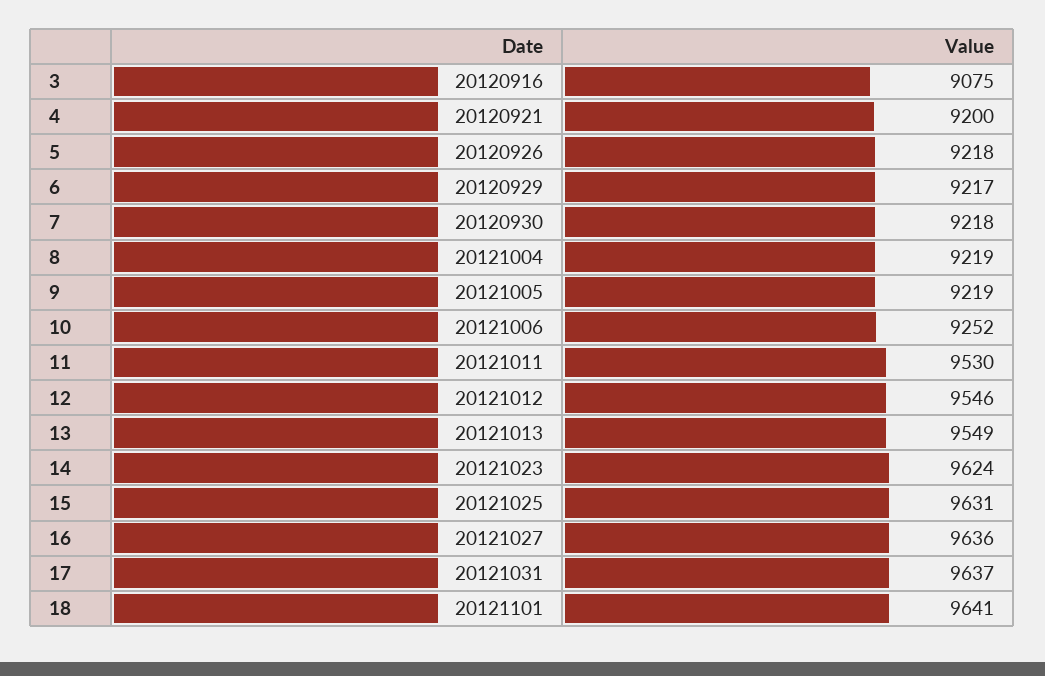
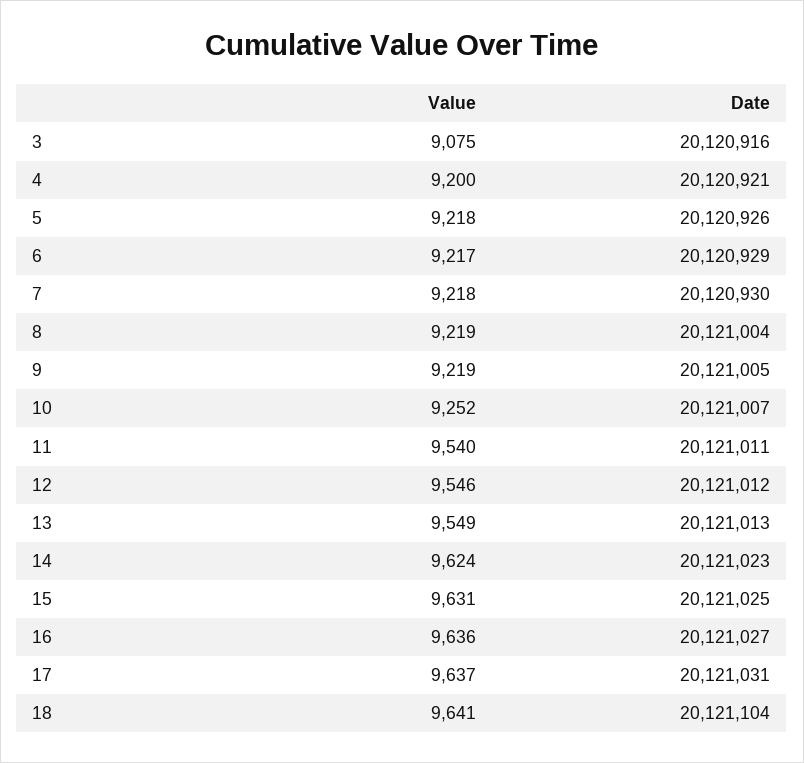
  {
    "Date": {
      "3": 20120916,
      "4": 20120921,
      "5": 20120926,
      "6": 20120929,
      "7": 20120930,
      "8": 20121004,
      "9": 20121005,
-     "10": 20121006,
+     "10": 20121007,
      "11": 20121011,
      "12": 20121012,
      "13": 20121013,
      "14": 20121023,
      "15": 20121025,
      "16": 20121027,
      "17": 20121031,
-     "18": 20121101
+     "18": 20121104
    },
    "Value": {
      "3": 9075,
      "4": 9200,
      "5": 9218,
      "6": 9217,
      "7": 9218,
      "8": 9219,
      "9": 9219,
      "10": 9252,
-     "11": 9530,
+     "11": 9540,
      "12": 9546,
      "13": 9549,
      "14": 9624,
      "15": 9631,
      "16": 9636,
      "17": 9637,
      "18": 9641
    }
  }

